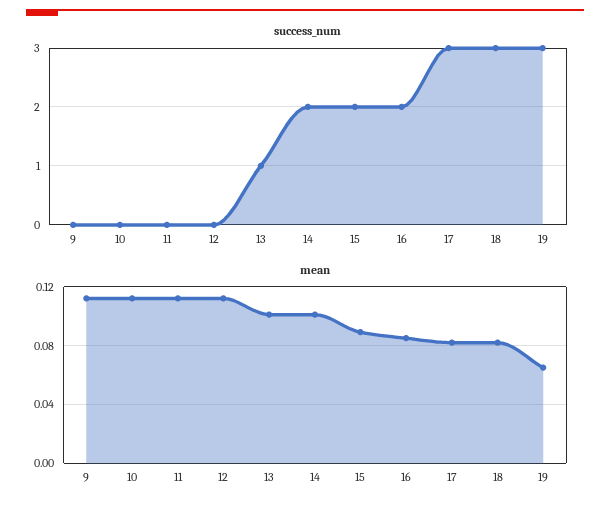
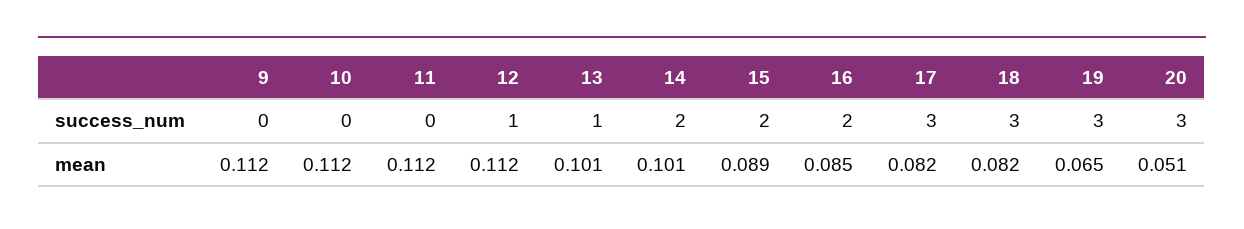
  {
    "success_num": {
      "9": 0,
      "10": 0,
      "11": 0,
-     "12": 0,
+     "12": 1,
      "13": 1,
      "14": 2,
      "15": 2,
      "16": 2,
      "17": 3,
      "18": 3,
-     "19": 3
+     "19": 3,
+     "20": 3
    },
    "mean": {
      "9": 0.112,
      "10": 0.112,
      "11": 0.112,
      "12": 0.112,
      "13": 0.101,
      "14": 0.101,
      "15": 0.089,
      "16": 0.085,
      "17": 0.082,
      "18": 0.082,
-     "19": 0.065
+     "19": 0.065,
+     "20": 0.051
    }
  }

